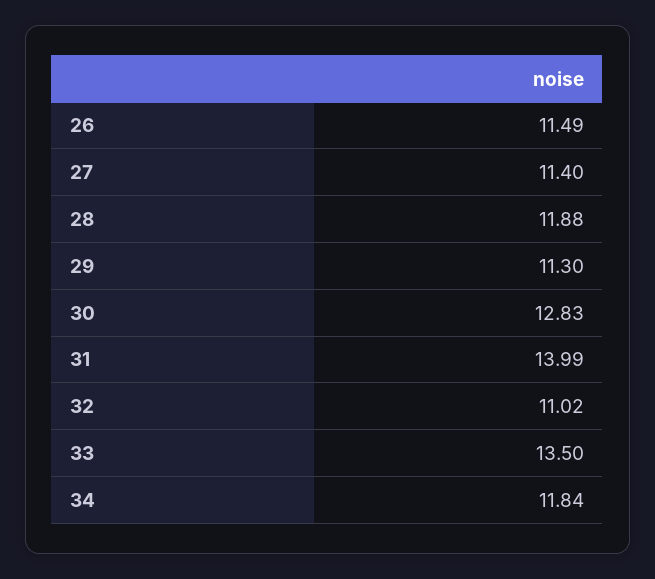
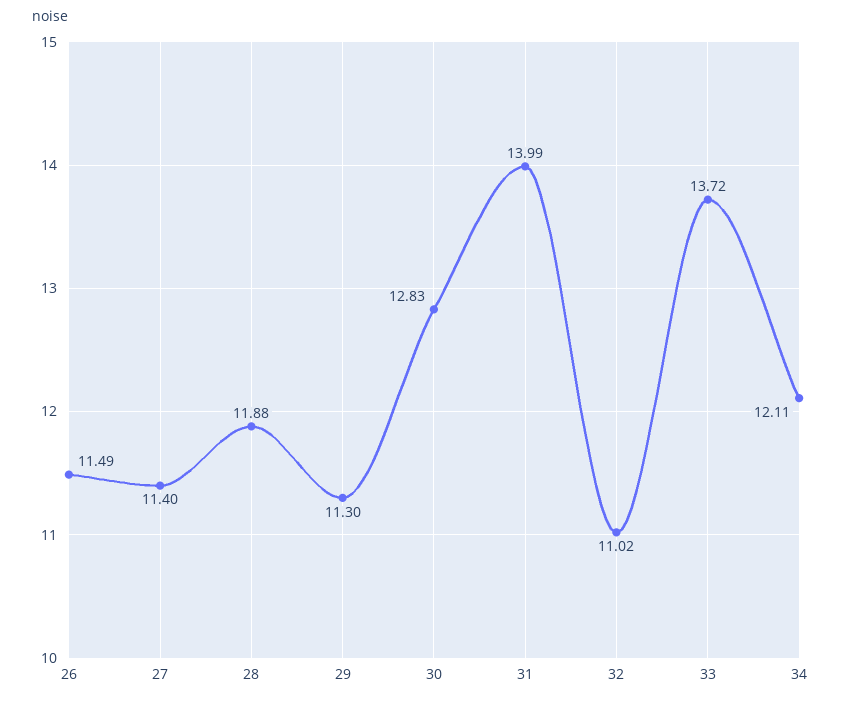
  {
    "26": 11.49,
    "27": 11.4,
    "28": 11.88,
    "29": 11.3,
    "30": 12.83,
    "31": 13.99,
    "32": 11.02,
-   "33": 13.5,
+   "33": 13.72,
-   "34": 11.84
+   "34": 12.11
  }

